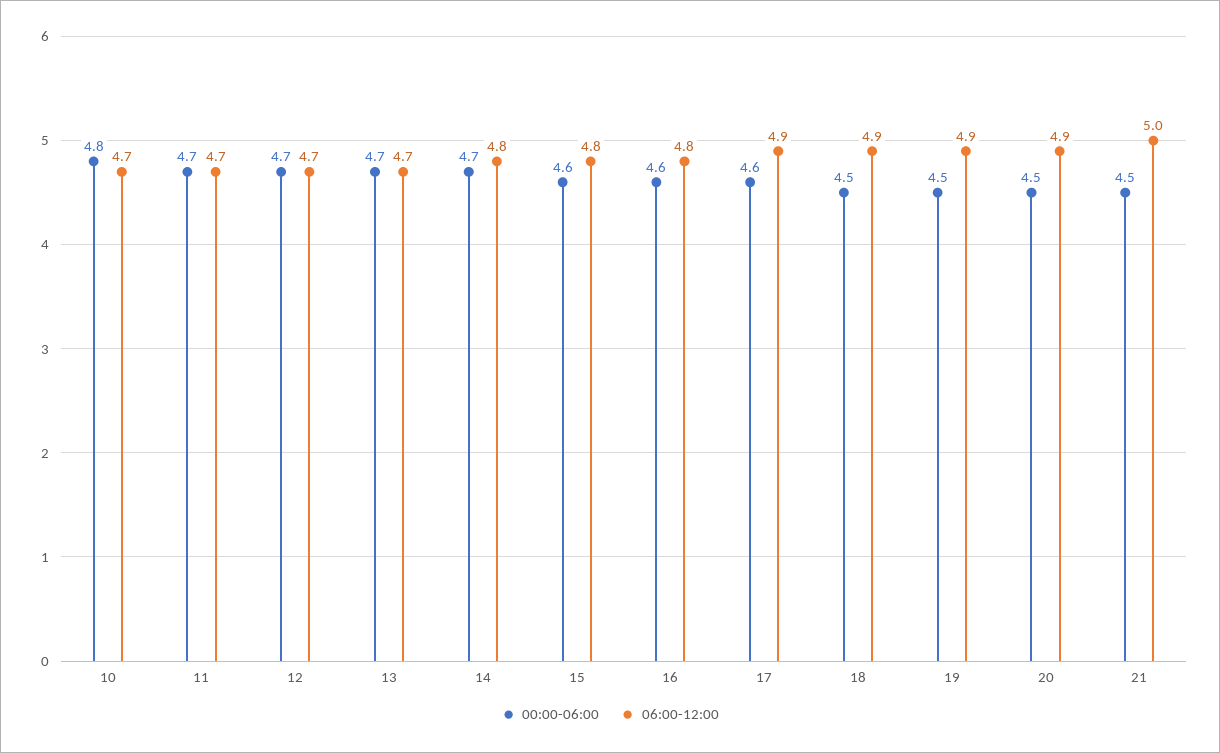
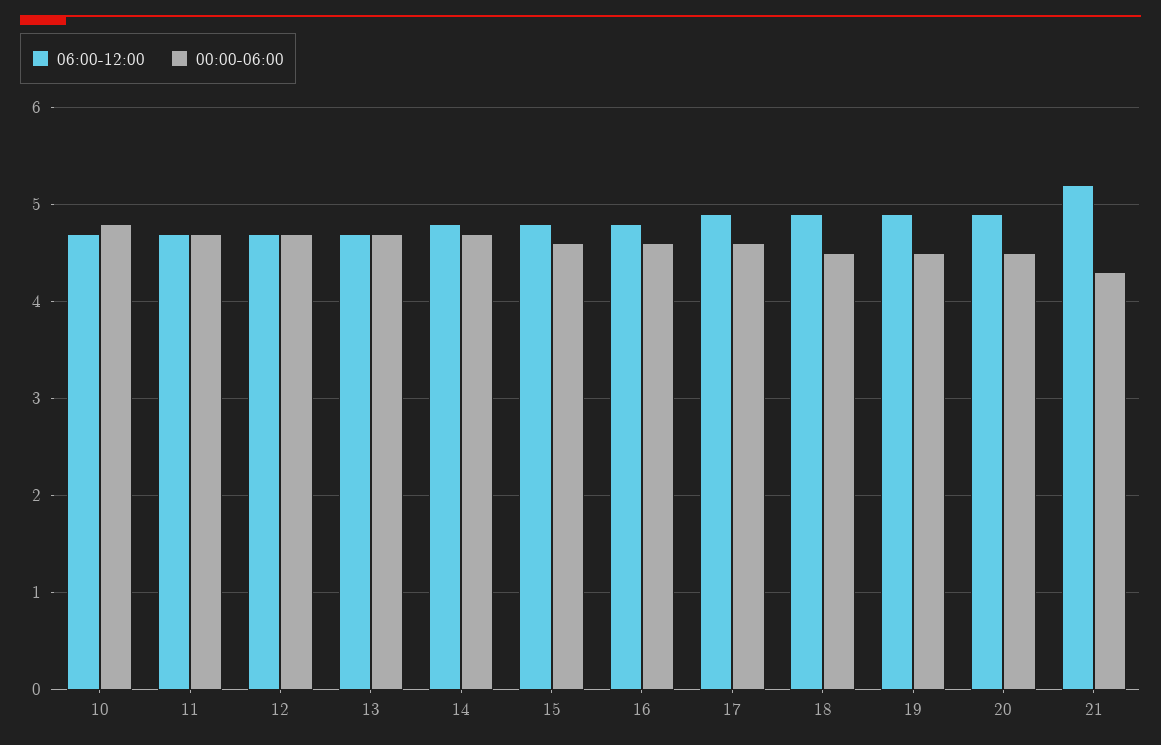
  {
    "00:00-06:00": {
      "10": 4.8,
      "11": 4.7,
      "12": 4.7,
      "13": 4.7,
      "14": 4.7,
      "15": 4.6,
      "16": 4.6,
      "17": 4.6,
      "18": 4.5,
      "19": 4.5,
      "20": 4.5,
-     "21": 4.5
+     "21": 4.3
    },
    "06:00-12:00": {
      "10": 4.7,
      "11": 4.7,
      "12": 4.7,
      "13": 4.7,
      "14": 4.8,
      "15": 4.8,
      "16": 4.8,
      "17": 4.9,
      "18": 4.9,
      "19": 4.9,
      "20": 4.9,
-     "21": 5
+     "21": 5.2
    }
  }

